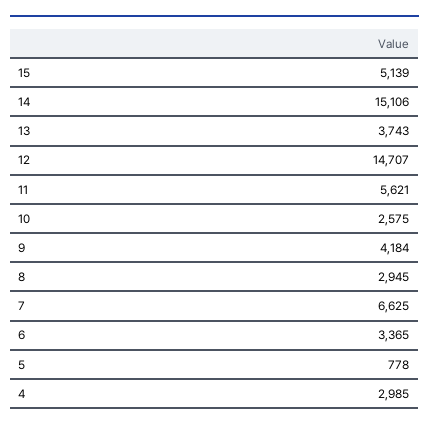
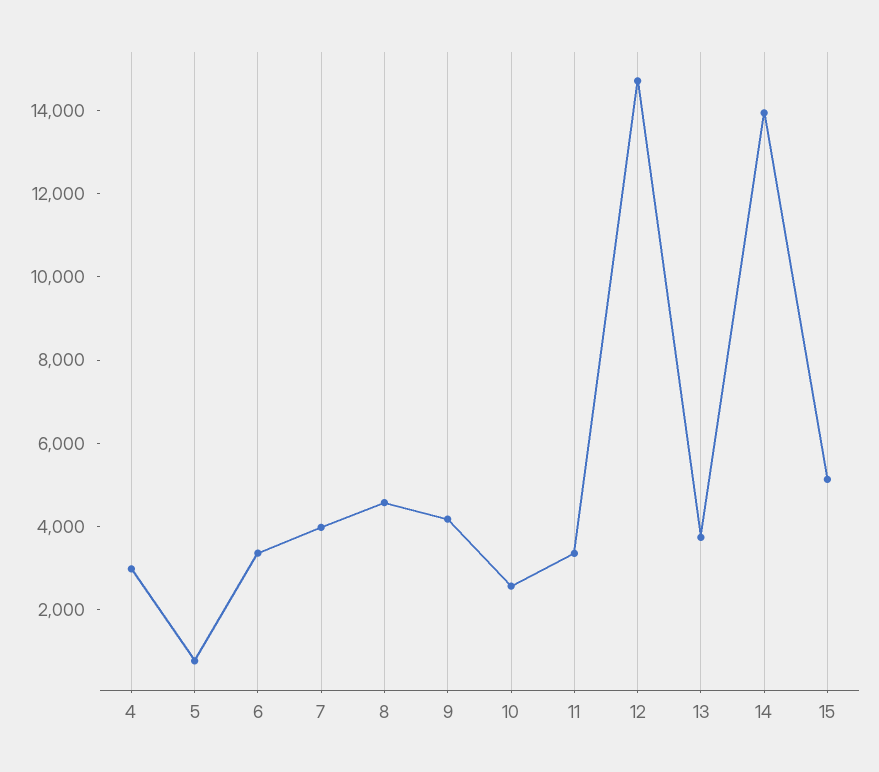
  {
    "15": 5139,
-   "14": 15106,
+   "14": 14000,
    "13": 3743,
    "12": 14707,
-   "11": 5621,
+   "11": 3500,
    "10": 2575,
    "9": 4184,
-   "8": 2945,
+   "8": 4500,
-   "7": 6625,
+   "7": 4000,
    "6": 3365,
    "5": 778,
    "4": 2985
  }

